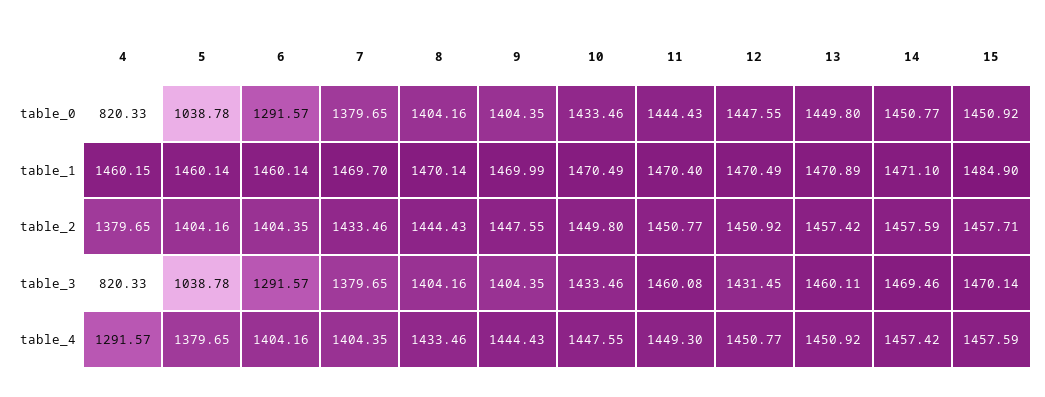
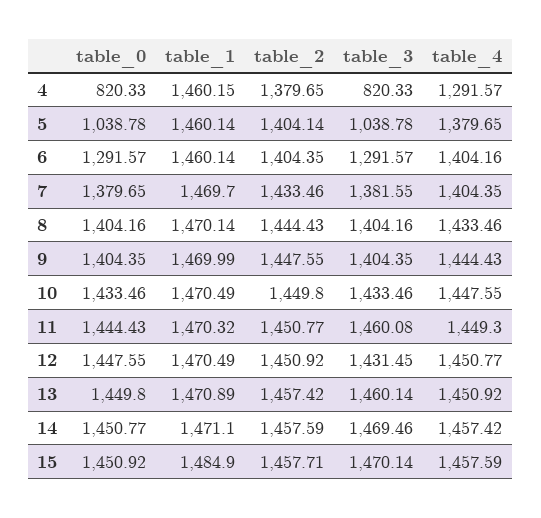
  {
    "4": {
      "table_0": 820.33,
      "table_1": 1460.15,
      "table_2": 1379.65,
      "table_3": 820.33,
      "table_4": 1291.57
    },
    "5": {
      "table_0": 1038.78,
      "table_1": 1460.14,
-     "table_2": 1404.16,
+     "table_2": 1404.14,
      "table_3": 1038.78,
      "table_4": 1379.65
    },
    "6": {
      "table_0": 1291.57,
      "table_1": 1460.14,
      "table_2": 1404.35,
      "table_3": 1291.57,
      "table_4": 1404.16
    },
    "7": {
      "table_0": 1379.65,
      "table_1": 1469.7,
      "table_2": 1433.46,
-     "table_3": 1379.65,
+     "table_3": 1381.55,
      "table_4": 1404.35
    },
    "8": {
      "table_0": 1404.16,
      "table_1": 1470.14,
      "table_2": 1444.43,
      "table_3": 1404.16,
      "table_4": 1433.46
    },
    "9": {
      "table_0": 1404.35,
      "table_1": 1469.99,
      "table_2": 1447.55,
      "table_3": 1404.35,
      "table_4": 1444.43
    },
    "10": {
      "table_0": 1433.46,
      "table_1": 1470.49,
      "table_2": 1449.8,
      "table_3": 1433.46,
      "table_4": 1447.55
    },
    "11": {
      "table_0": 1444.43,
-     "table_1": 1470.4,
+     "table_1": 1470.32,
      "table_2": 1450.77,
      "table_3": 1460.08,
      "table_4": 1449.3
    },
    "12": {
      "table_0": 1447.55,
      "table_1": 1470.49,
      "table_2": 1450.92,
      "table_3": 1431.45,
      "table_4": 1450.77
    },
    "13": {
      "table_0": 1449.8,
      "table_1": 1470.89,
      "table_2": 1457.42,
-     "table_3": 1460.11,
+     "table_3": 1460.14,
      "table_4": 1450.92
    },
    "14": {
      "table_0": 1450.77,
      "table_1": 1471.1,
      "table_2": 1457.59,
      "table_3": 1469.46,
      "table_4": 1457.42
    },
    "15": {
      "table_0": 1450.92,
      "table_1": 1484.9,
      "table_2": 1457.71,
      "table_3": 1470.14,
      "table_4": 1457.59
    }
  }

